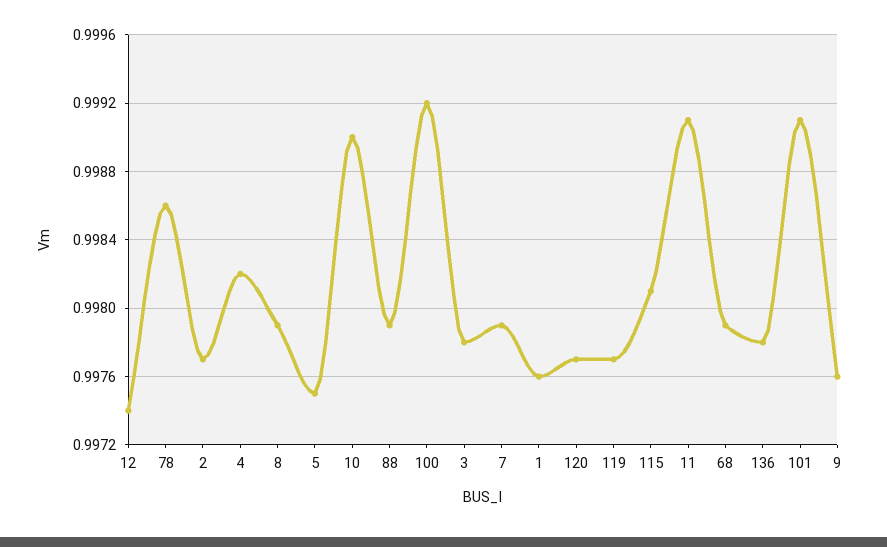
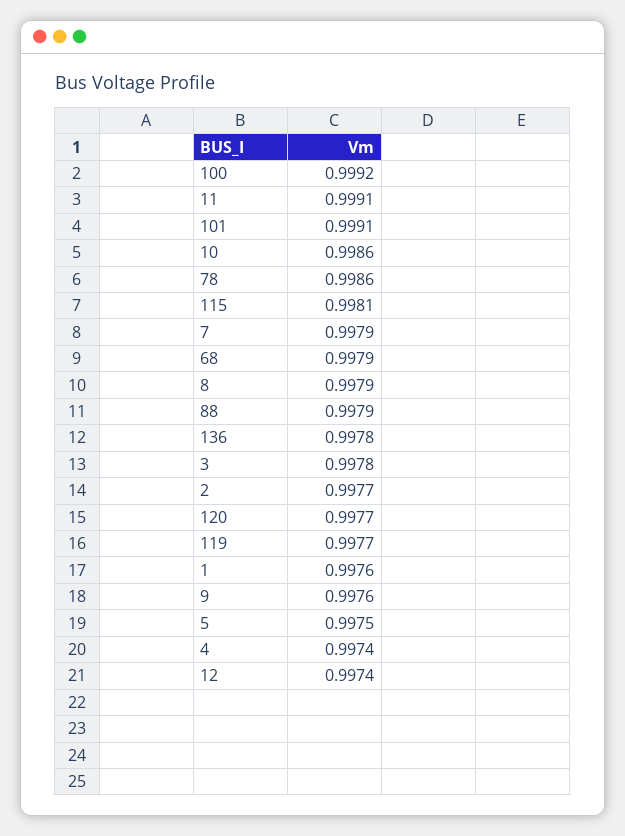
  {
    "12": 0.9974,
    "78": 0.9986,
    "2": 0.9977,
-   "4": 0.9982,
+   "4": 0.9974,
    "8": 0.9979,
    "5": 0.9975,
-   "10": 0.999,
+   "10": 0.9986,
    "88": 0.9979,
    "100": 0.9992,
    "3": 0.9978,
    "7": 0.9979,
    "1": 0.9976,
    "120": 0.9977,
    "119": 0.9977,
    "115": 0.9981,
    "11": 0.9991,
    "68": 0.9979,
    "136": 0.9978,
    "101": 0.9991,
    "9": 0.9976
  }

